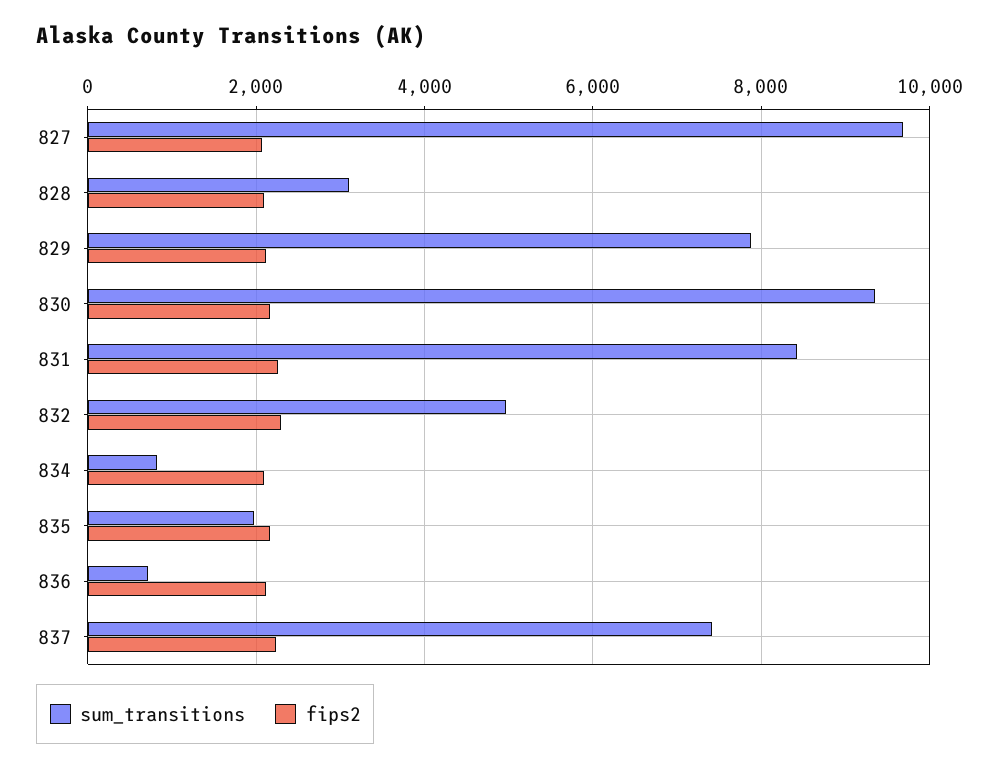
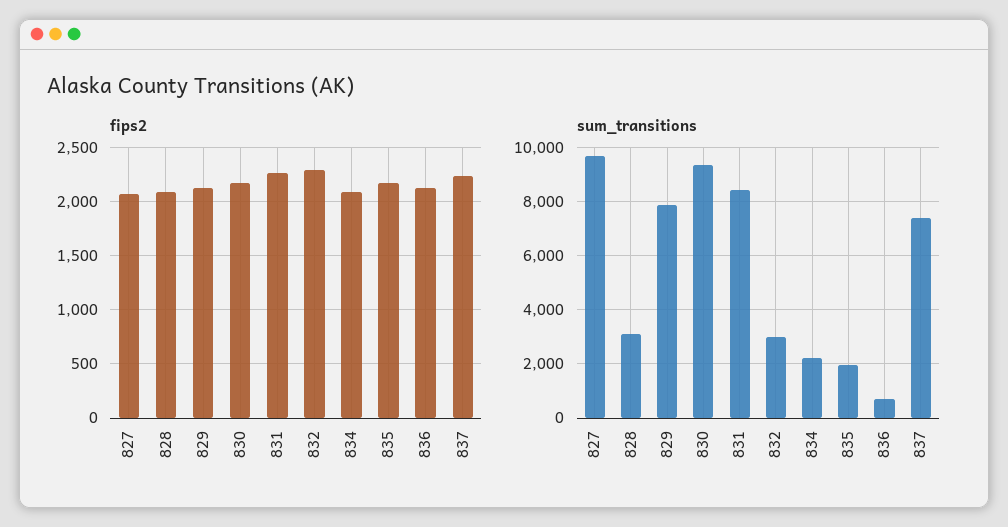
  {
    "sum_transitions": {
      "827": 9600,
      "828": 3000,
      "829": 7800,
      "830": 9400,
      "831": 8400,
-     "832": 5000,
+     "832": 3000,
-     "834": 800,
+     "834": 2250,
      "835": 2000,
      "836": 800,
      "837": 7400
    },
    "fips2": {
      "827": 2100,
      "828": 2100,
      "829": 2100,
      "830": 2200,
      "831": 2300,
      "832": 2300,
      "834": 2100,
      "835": 2200,
      "836": 2100,
      "837": 2200
    }
  }

